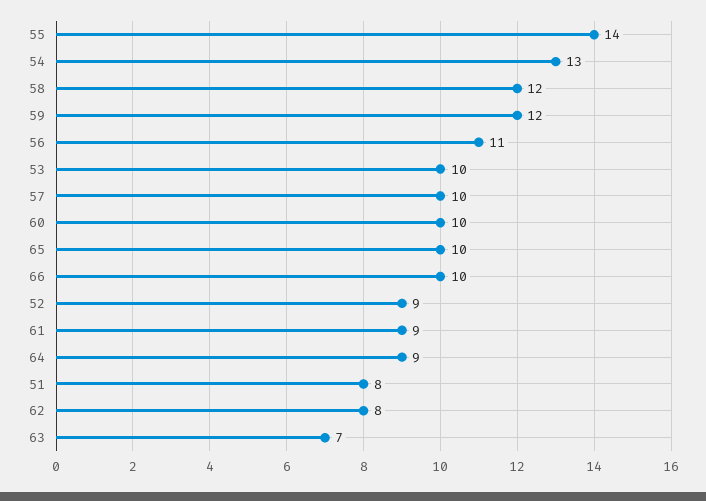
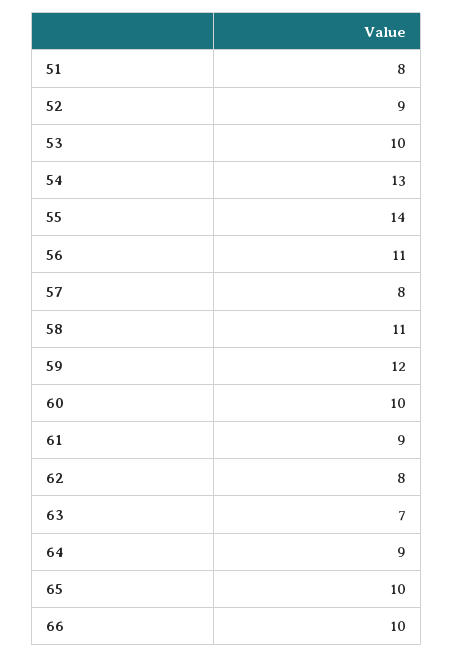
  {
    "55": 14,
    "54": 13,
-   "58": 12,
+   "58": 11,
    "59": 12,
    "56": 11,
    "53": 10,
-   "57": 10,
+   "57": 8,
    "60": 10,
    "65": 10,
    "66": 10,
    "52": 9,
    "61": 9,
    "64": 9,
    "51": 8,
    "62": 8,
    "63": 7
  }

